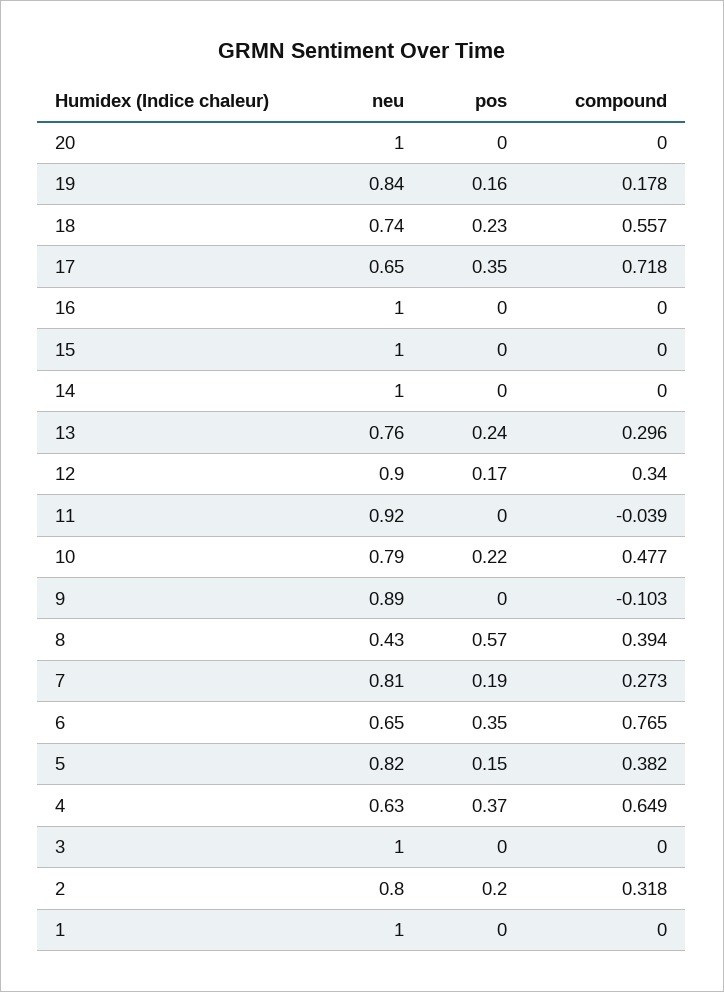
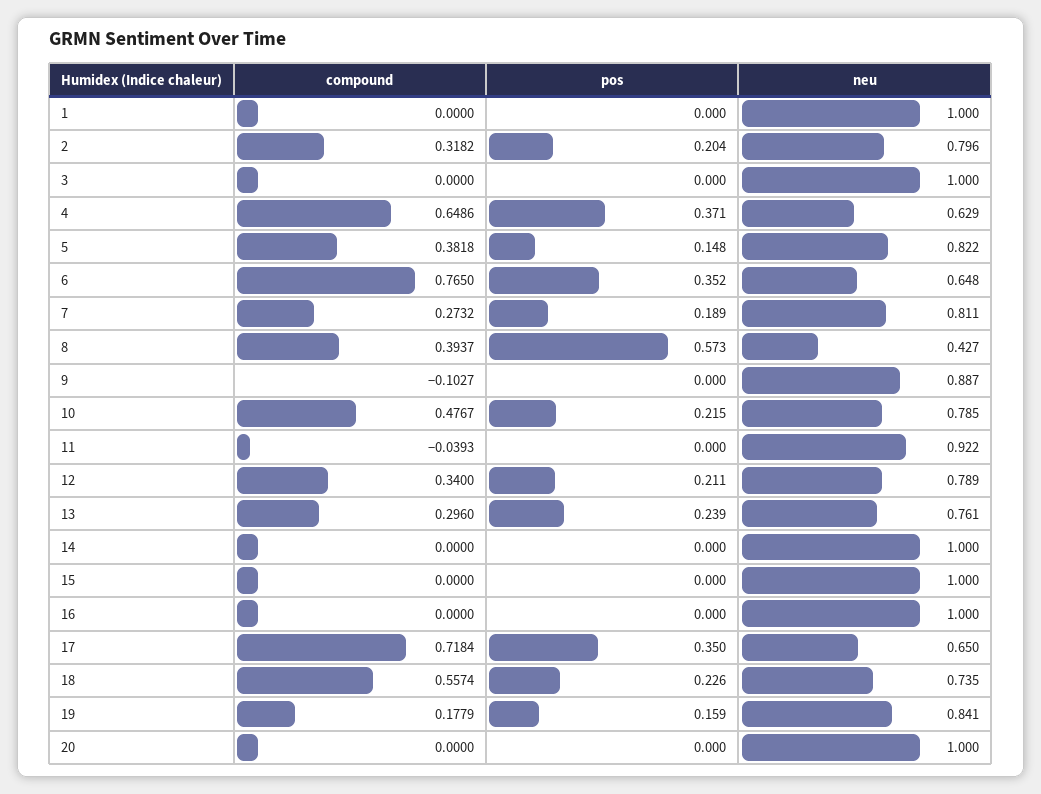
  {
    "neu": {
      "20": 1,
      "19": 0.841,
      "18": 0.735,
      "17": 0.65,
      "16": 1,
      "15": 1,
      "14": 1,
      "13": 0.761,
-     "12": 0.9,
+     "12": 0.789,
      "11": 0.922,
      "10": 0.785,
      "9": 0.887,
      "8": 0.427,
      "7": 0.811,
      "6": 0.648,
      "5": 0.822,
      "4": 0.629,
      "3": 1,
      "2": 0.796,
      "1": 1
    },
    "pos": {
      "20": 0,
      "19": 0.159,
      "18": 0.226,
      "17": 0.35,
      "16": 0,
      "15": 0,
      "14": 0,
      "13": 0.239,
-     "12": 0.17,
+     "12": 0.211,
      "11": 0,
      "10": 0.215,
      "9": 0,
      "8": 0.573,
      "7": 0.189,
      "6": 0.352,
      "5": 0.148,
      "4": 0.371,
      "3": 0,
      "2": 0.204,
      "1": 0
    },
    "compound": {
      "20": 0,
      "19": 0.1779,
      "18": 0.5574,
      "17": 0.7184,
      "16": 0,
      "15": 0,
      "14": 0,
      "13": 0.296,
      "12": 0.34,
      "11": -0.0393,
      "10": 0.4767,
      "9": -0.1027,
      "8": 0.3937,
      "7": 0.2732,
      "6": 0.765,
      "5": 0.3818,
      "4": 0.6486,
      "3": 0,
      "2": 0.3182,
      "1": 0
    }
  }

